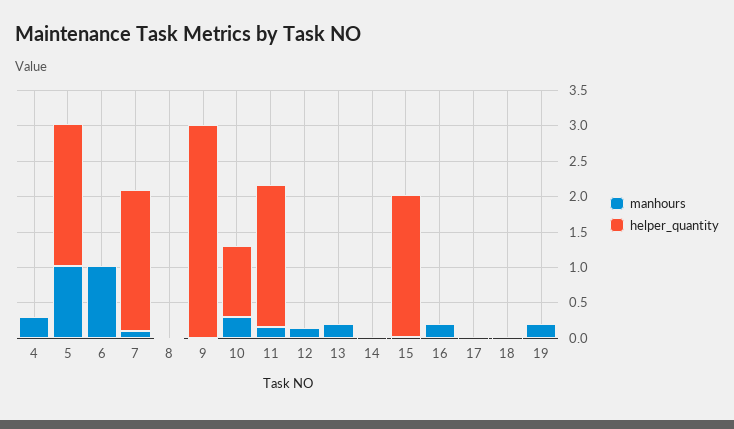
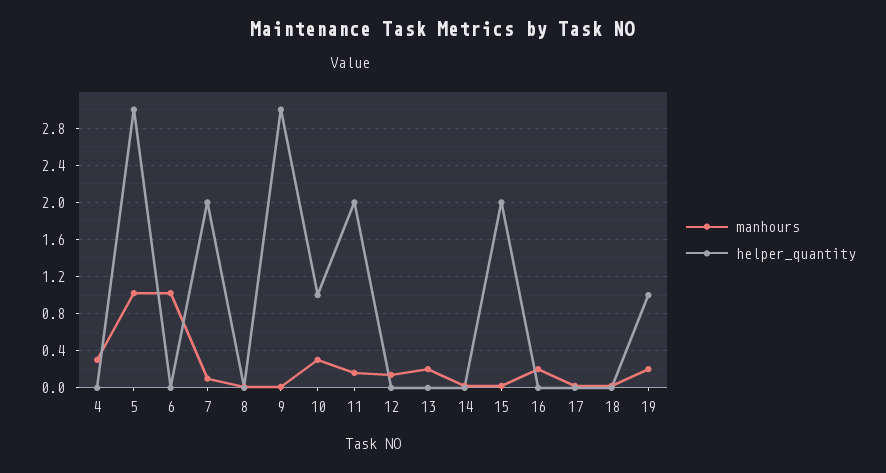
  {
    "manhours": {
      "4": 0.3,
      "5": 1,
      "6": 1,
      "7": 0.1,
      "8": 0,
      "9": 0,
      "10": 0.3,
      "11": 0.2,
      "12": 0.1,
      "13": 0.2,
      "14": 0,
      "15": 0,
      "16": 0.2,
      "17": 0,
      "18": 0,
      "19": 0.2
    },
    "helper_quantity": {
      "4": 0,
-     "5": 2,
+     "5": 3,
      "6": 0,
      "7": 2,
      "8": 0,
      "9": 3,
      "10": 1,
      "11": 2,
      "12": 0,
      "13": 0,
      "14": 0,
      "15": 2,
      "16": 0,
      "17": 0,
      "18": 0,
-     "19": 0
+     "19": 1
    }
  }

